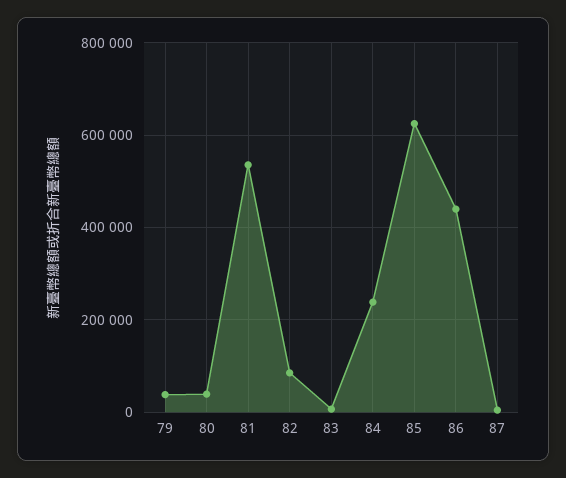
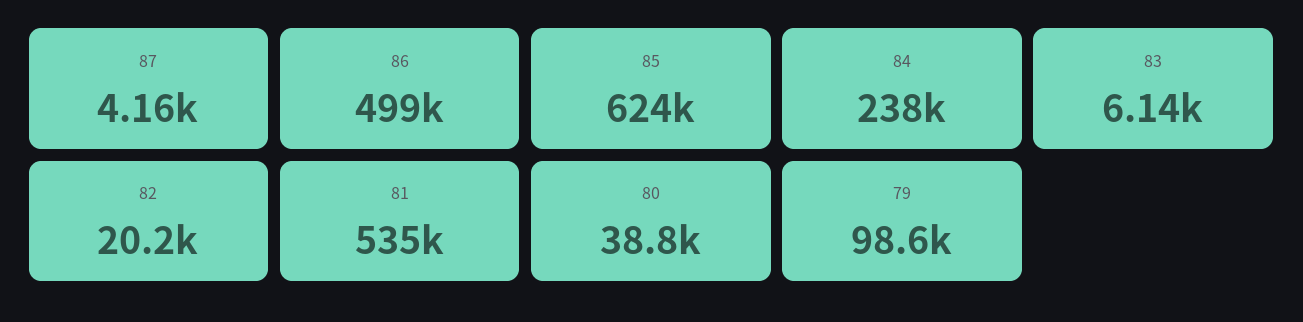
  {
-   "79": 40000,
+   "79": 98600,
    "80": 38800,
    "81": 535000,
-   "82": 80000,
+   "82": 20200,
    "83": 6140,
    "84": 238000,
    "85": 624000,
-   "86": 440000,
+   "86": 499000,
    "87": 4160
  }

